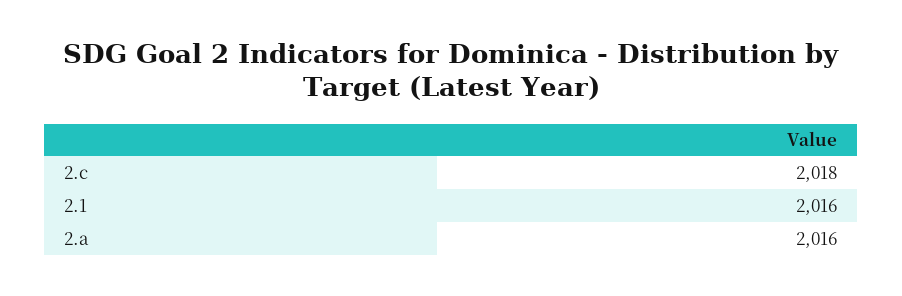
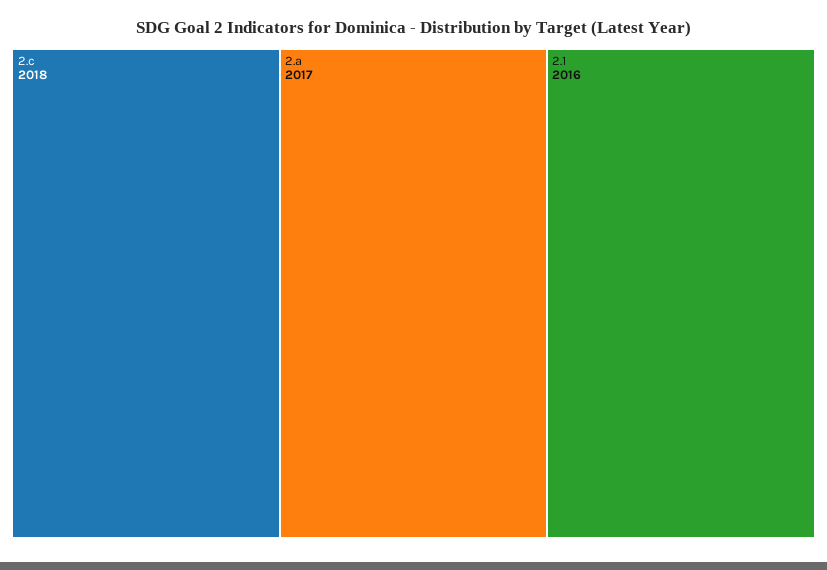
  {
    "2.c": 2018,
    "2.1": 2016,
-   "2.a": 2016
+   "2.a": 2017
  }

